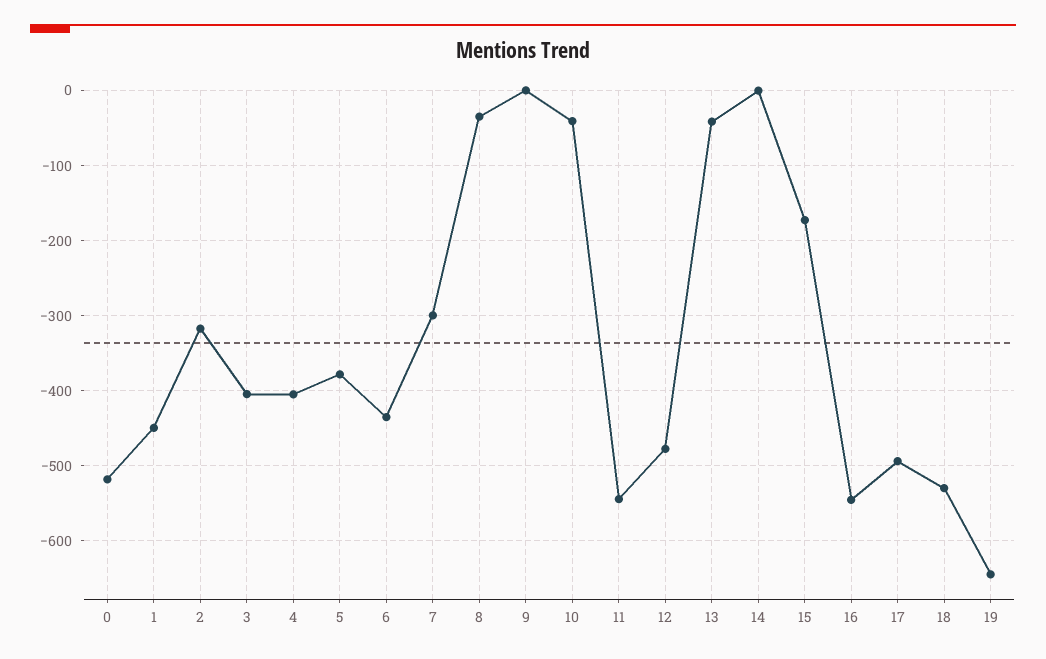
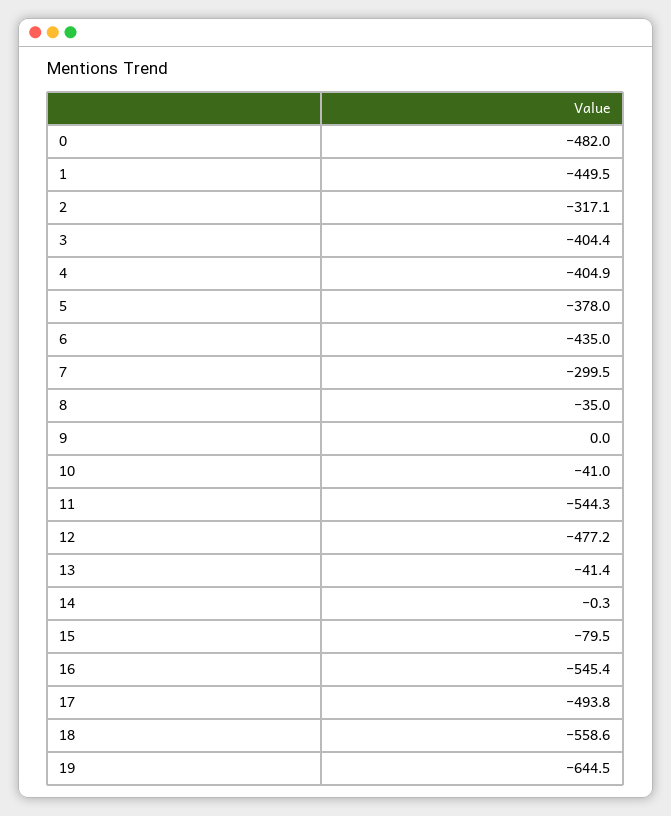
  {
-   "0": -520,
+   "0": -482,
    "1": -449.5,
    "2": -317.1,
    "3": -404.4,
    "4": -404.9,
    "5": -378,
    "6": -435,
    "7": -299.5,
    "8": -35,
    "9": 0,
    "10": -41,
    "11": -544.3,
    "12": -477.2,
    "13": -41.4,
    "14": -0.3,
-   "15": -170,
+   "15": -79.5,
    "16": -545.4,
    "17": -493.8,
-   "18": -530,
+   "18": -558.6,
    "19": -644.5
  }

